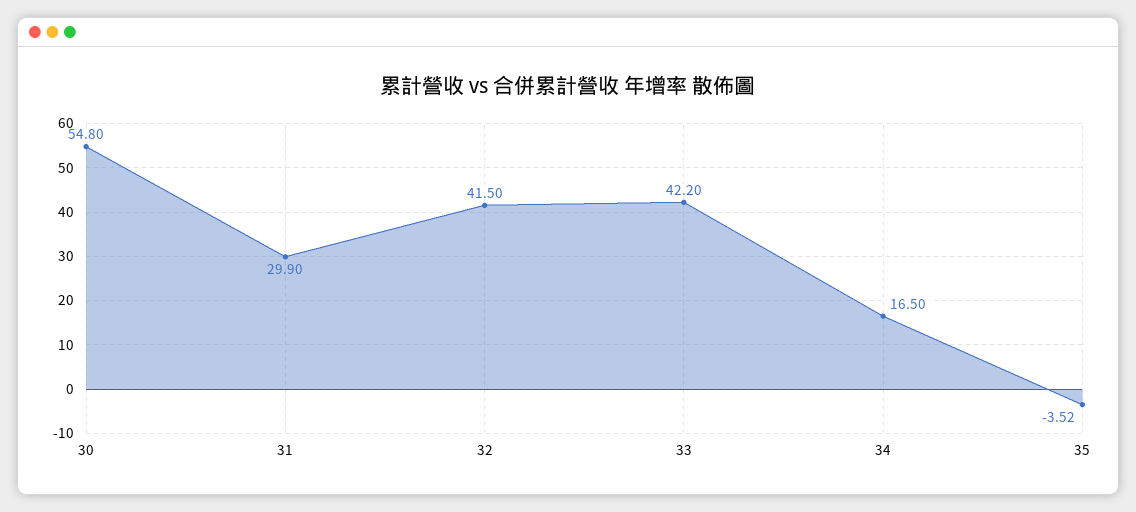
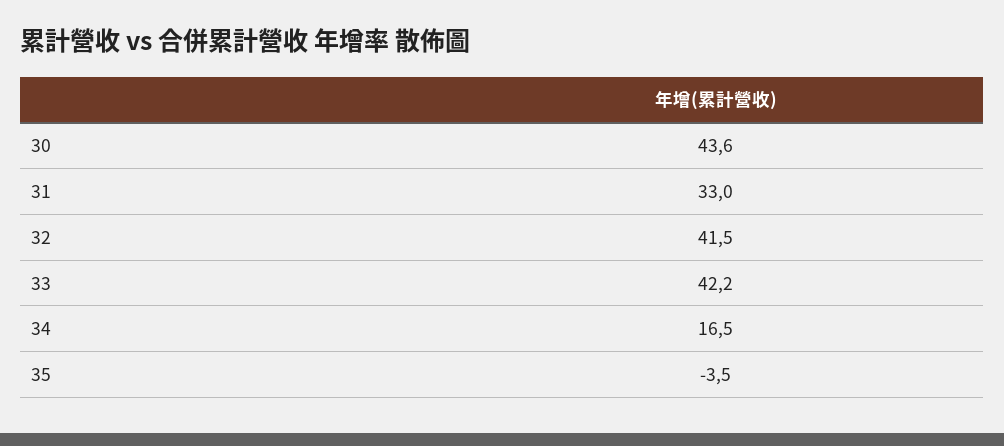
  {
-   "30": 54.8,
+   "30": 43.6,
-   "31": 29.9,
+   "31": 33,
    "32": 41.5,
    "33": 42.2,
    "34": 16.5,
    "35": -3.52
  }

